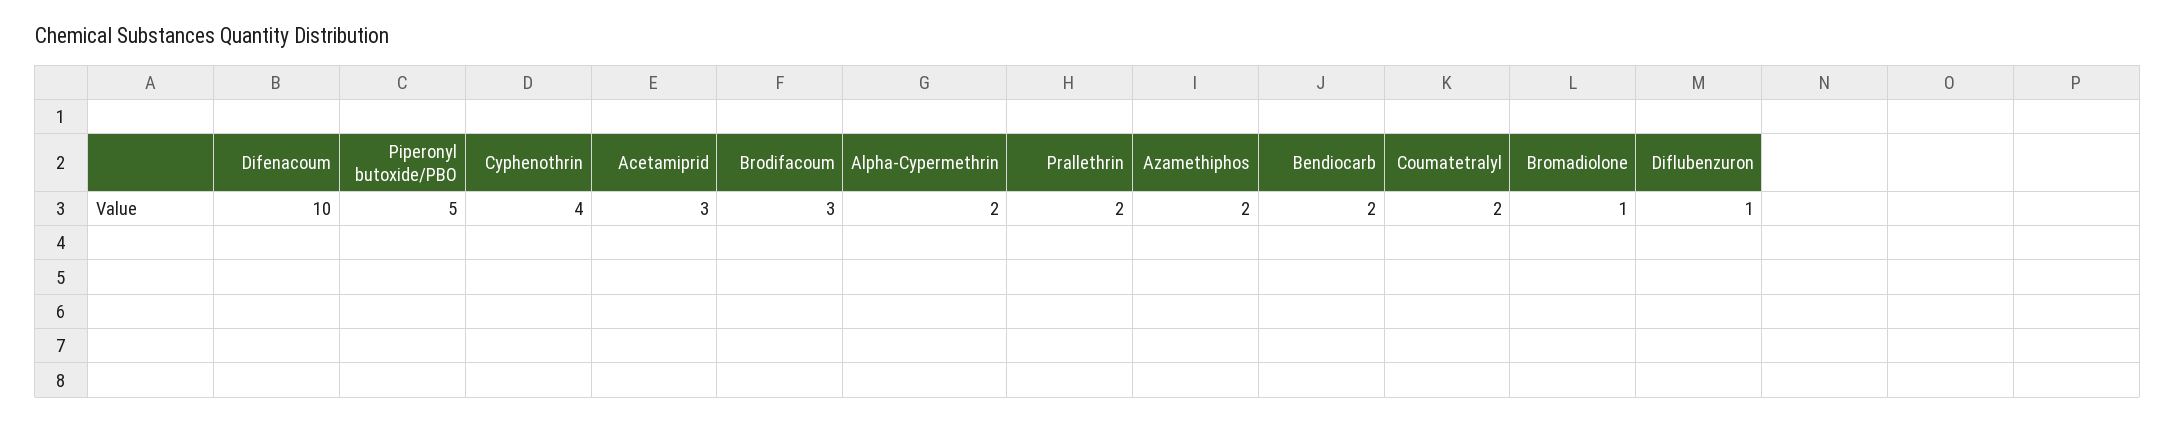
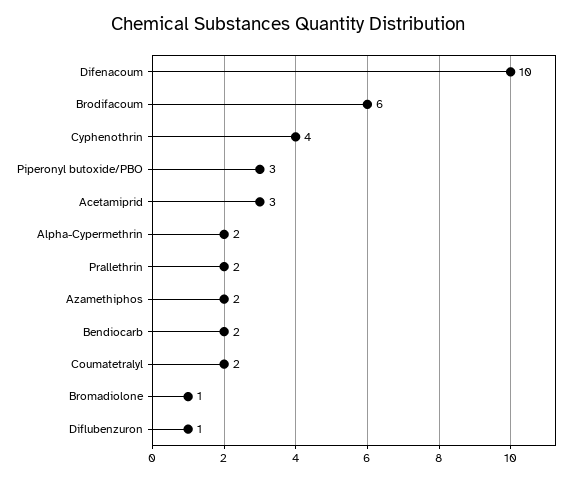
  {
    "Difenacoum": 10,
-   "Piperonyl butoxide/PBO": 5,
+   "Piperonyl butoxide/PBO": 3,
    "Cyphenothrin": 4,
    "Acetamiprid": 3,
-   "Brodifacoum": 3,
+   "Brodifacoum": 6,
    "Alpha-Cypermethrin": 2,
    "Prallethrin": 2,
    "Azamethiphos": 2,
    "Bendiocarb": 2,
    "Coumatetralyl": 2,
    "Bromadiolone": 1,
    "Diflubenzuron": 1
  }

